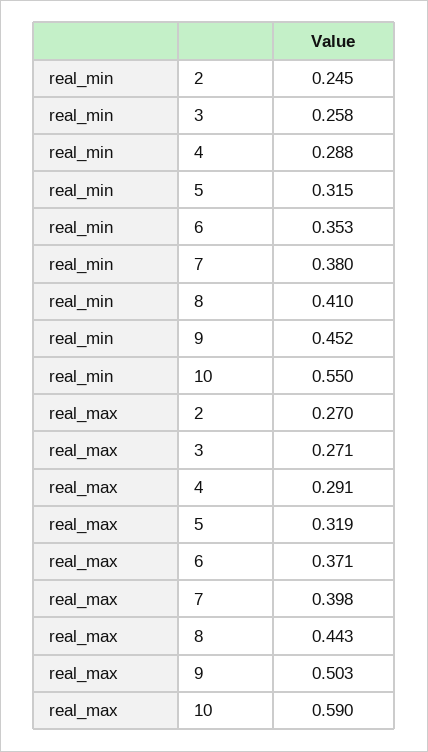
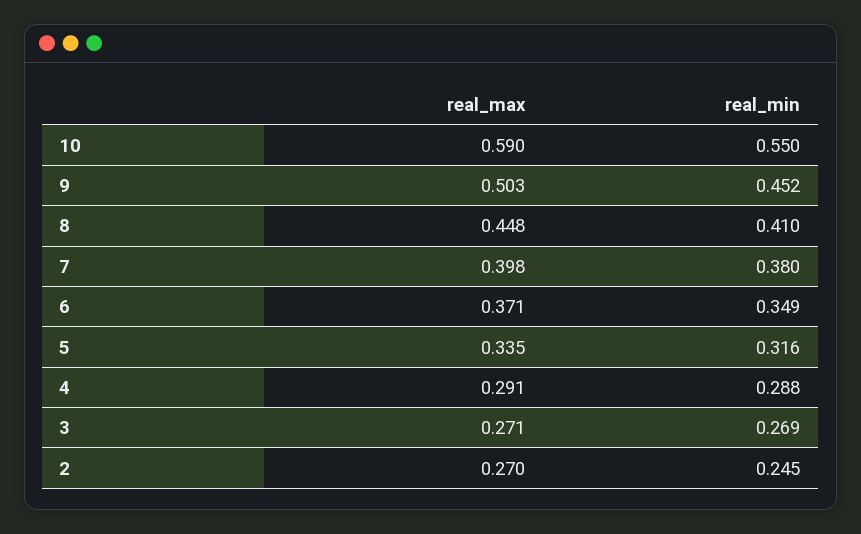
  {
    "real_min": {
      "2": 0.245,
-     "3": 0.258,
+     "3": 0.269,
      "4": 0.288,
-     "5": 0.315,
+     "5": 0.316,
-     "6": 0.353,
+     "6": 0.349,
      "7": 0.38,
      "8": 0.41,
      "9": 0.452,
      "10": 0.55
    },
    "real_max": {
      "2": 0.27,
      "3": 0.271,
      "4": 0.291,
-     "5": 0.319,
+     "5": 0.335,
      "6": 0.371,
      "7": 0.398,
-     "8": 0.443,
+     "8": 0.448,
      "9": 0.503,
      "10": 0.59
    }
  }

